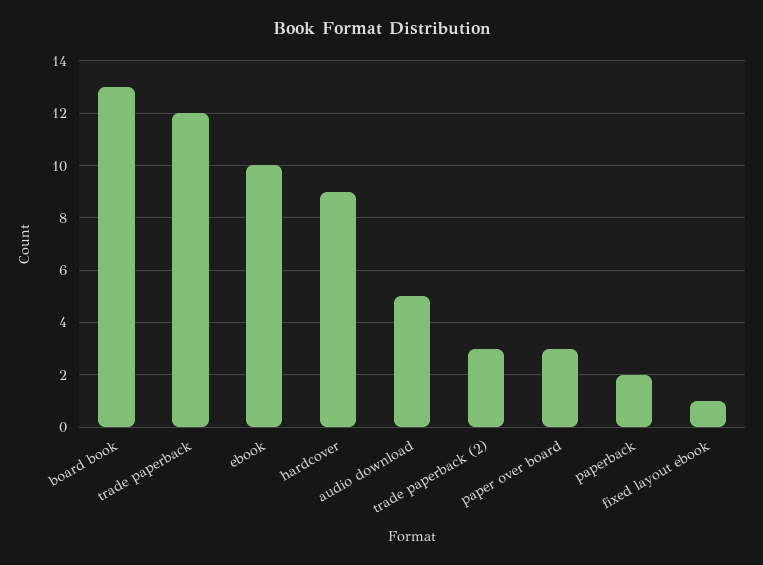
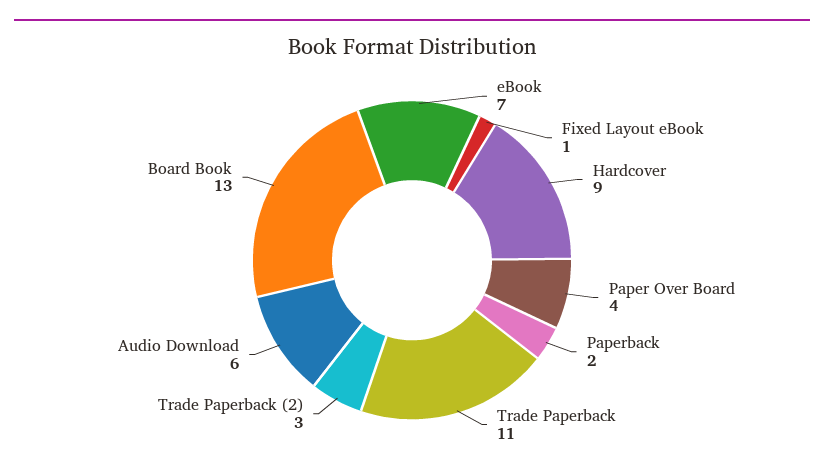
  {
    "board book": 13,
-   "trade paperback": 12,
+   "trade paperback": 11,
-   "ebook": 10,
+   "ebook": 7,
    "hardcover": 9,
-   "audio download": 5,
+   "audio download": 6,
    "trade paperback (2)": 3,
-   "paper over board": 3,
+   "paper over board": 4,
    "paperback": 2,
    "fixed layout ebook": 1
  }

